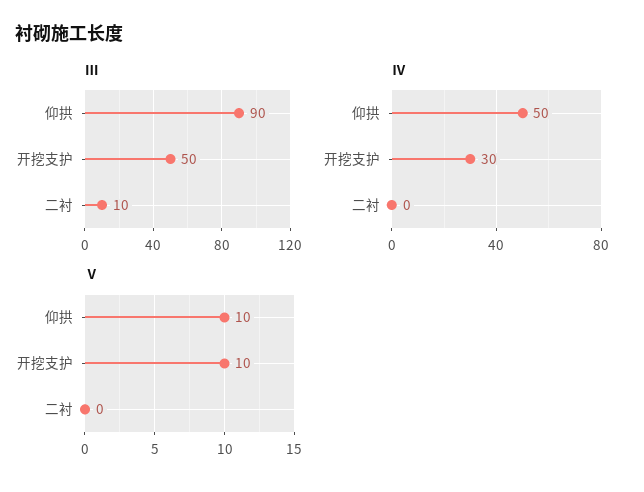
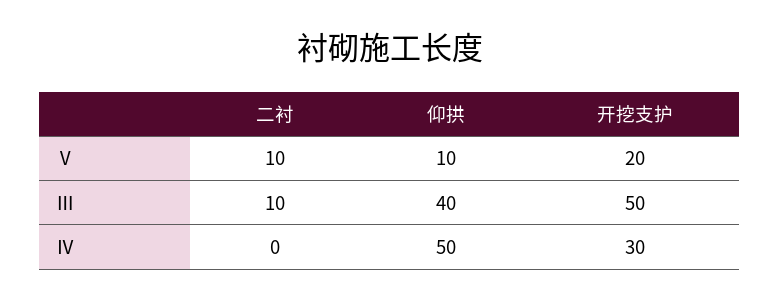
  {
    "Ⅲ": {
-     "仰拱": 90,
+     "仰拱": 40,
      "开挖支护": 50,
      "二衬": 10
    },
    "Ⅳ": {
      "仰拱": 50,
      "开挖支护": 30,
      "二衬": 0
    },
    "Ⅴ": {
      "仰拱": 10,
-     "开挖支护": 10,
+     "开挖支护": 20,
-     "二衬": 0
+     "二衬": 10
    }
  }

